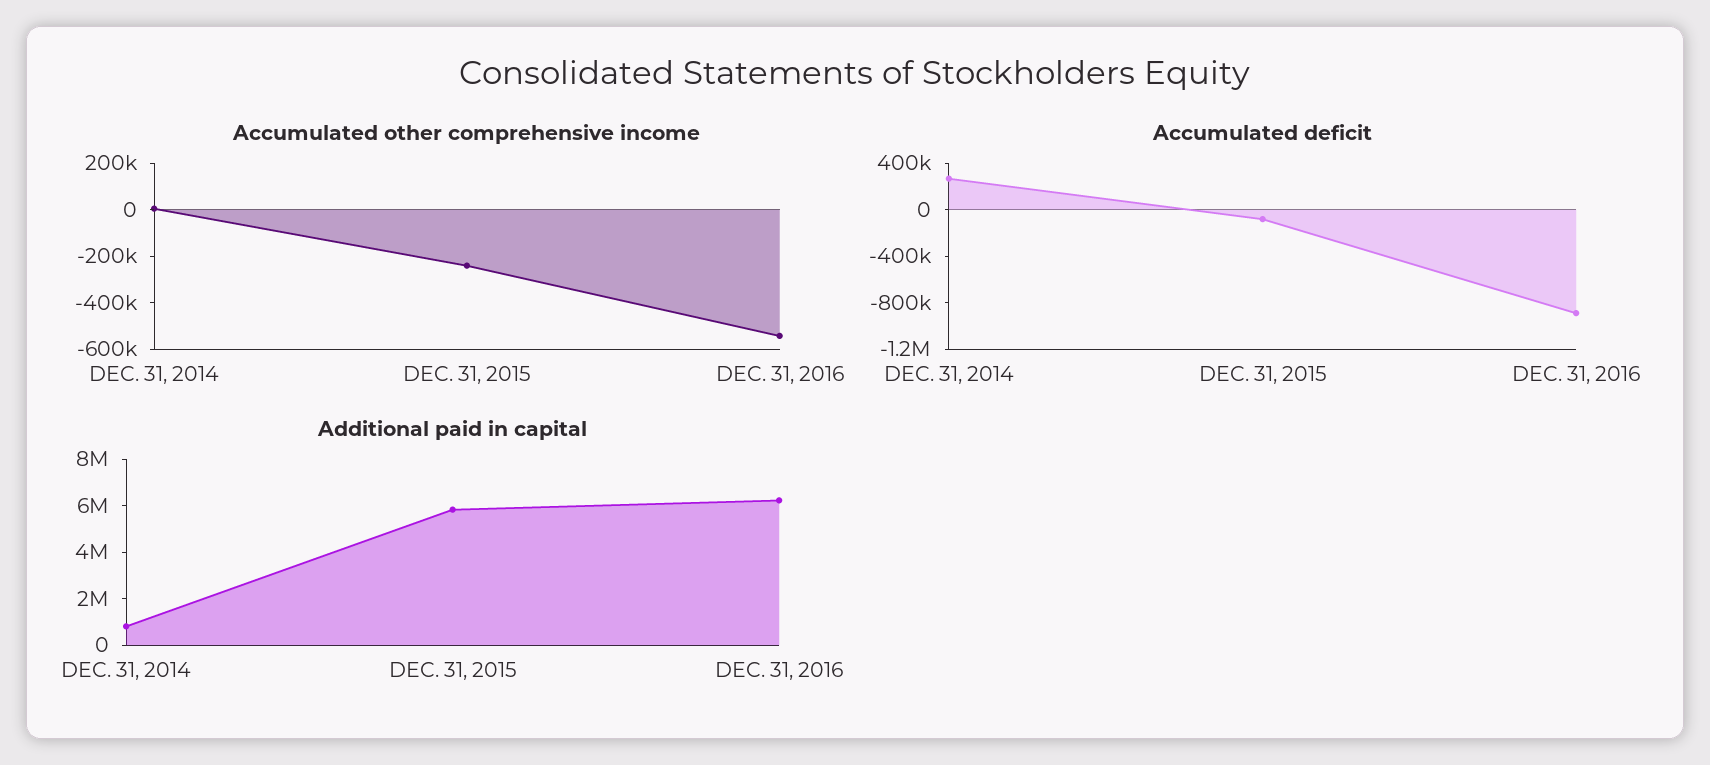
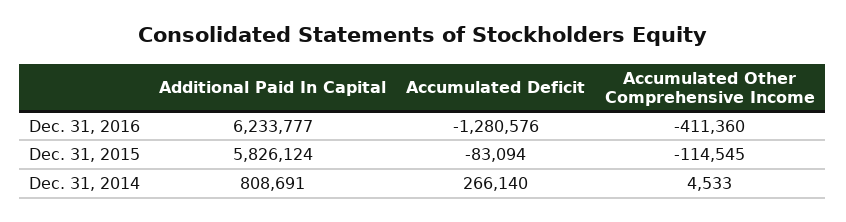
  {
    "Accumulated other comprehensive income": {
      "DEC. 31, 2014": 4533,
-     "DEC. 31, 2015": -250000,
+     "DEC. 31, 2015": -114545,
-     "DEC. 31, 2016": -550000
+     "DEC. 31, 2016": -411360
    },
    "Accumulated deficit": {
      "DEC. 31, 2014": 266140,
      "DEC. 31, 2015": -83094,
-     "DEC. 31, 2016": -900000
+     "DEC. 31, 2016": -1280576
    },
    "Additional paid in capital": {
      "DEC. 31, 2014": 808691,
      "DEC. 31, 2015": 5826124,
      "DEC. 31, 2016": 6233777
    }
  }

